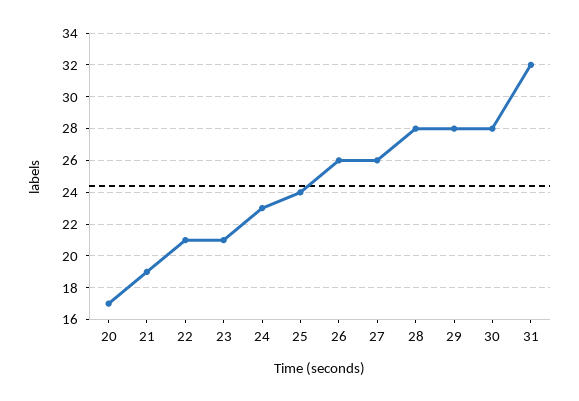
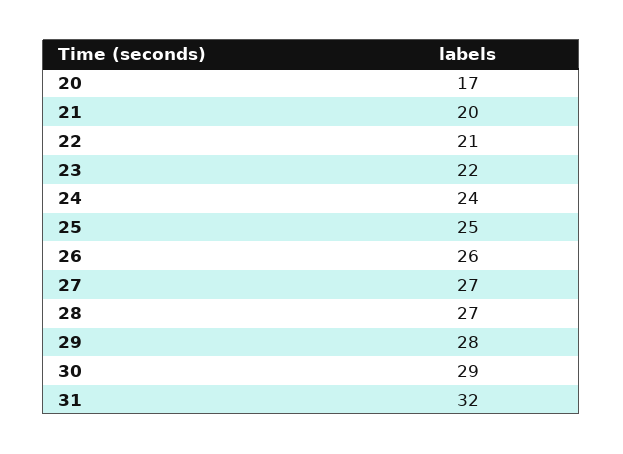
  {
    "20": 17,
-   "21": 19,
+   "21": 20,
    "22": 21,
-   "23": 21,
+   "23": 22,
-   "24": 23,
+   "24": 24,
-   "25": 24,
+   "25": 25,
    "26": 26,
-   "27": 26,
+   "27": 27,
-   "28": 28,
+   "28": 27,
    "29": 28,
-   "30": 28,
+   "30": 29,
    "31": 32
  }

